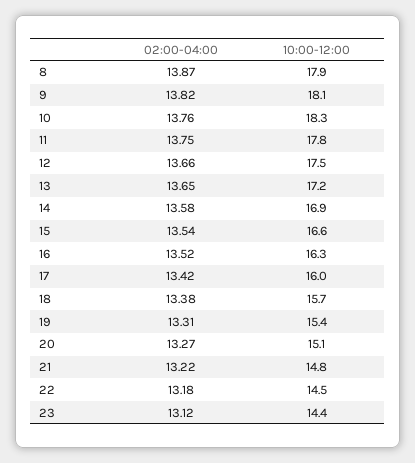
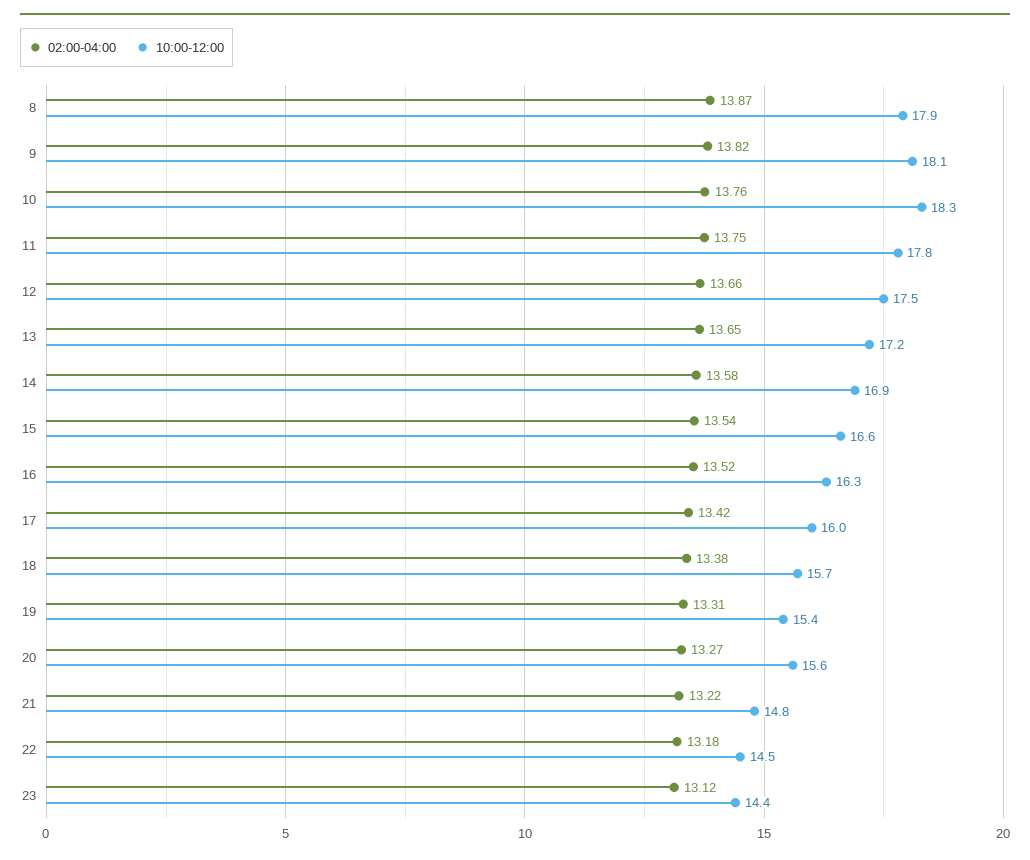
  {
    "02:00-04:00": {
      "8": 13.87,
      "9": 13.82,
      "10": 13.76,
      "11": 13.75,
      "12": 13.66,
      "13": 13.65,
      "14": 13.58,
      "15": 13.54,
      "16": 13.52,
      "17": 13.42,
      "18": 13.38,
      "19": 13.31,
      "20": 13.27,
      "21": 13.22,
      "22": 13.18,
      "23": 13.12
    },
    "10:00-12:00": {
      "8": 17.9,
      "9": 18.1,
      "10": 18.3,
      "11": 17.8,
      "12": 17.5,
      "13": 17.2,
      "14": 16.9,
      "15": 16.6,
      "16": 16.3,
      "17": 16,
      "18": 15.7,
      "19": 15.4,
-     "20": 15.1,
+     "20": 15.6,
      "21": 14.8,
      "22": 14.5,
      "23": 14.4
    }
  }

